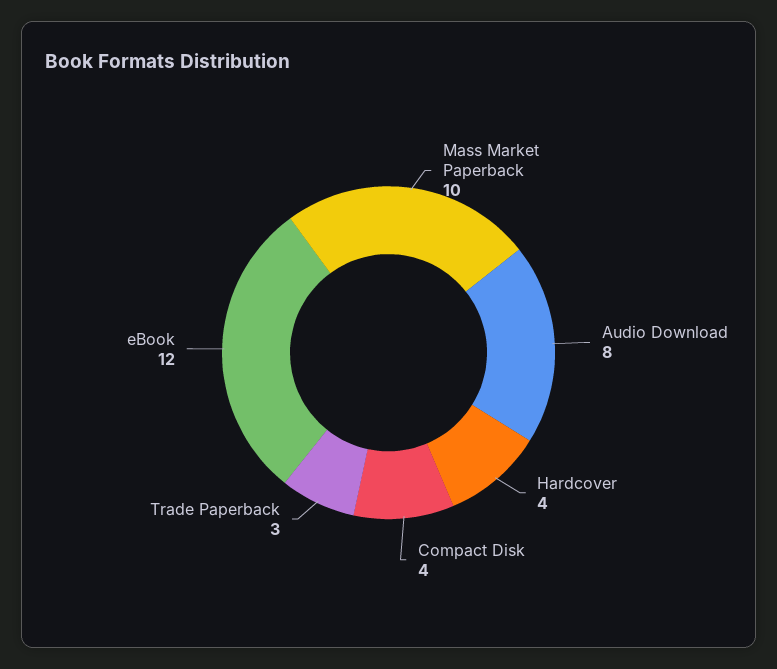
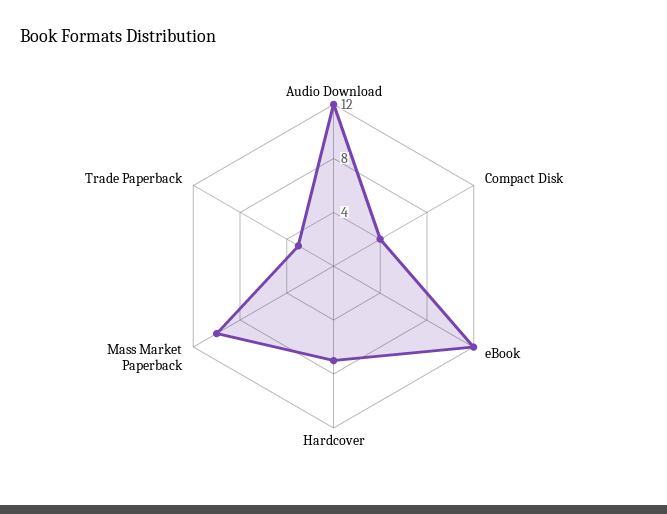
  {
    "Mass Market Paperback": 10,
-   "Audio Download": 8,
+   "Audio Download": 12,
-   "Hardcover": 4,
+   "Hardcover": 7,
    "Compact Disk": 4,
    "Trade Paperback": 3,
    "eBook": 12
  }

